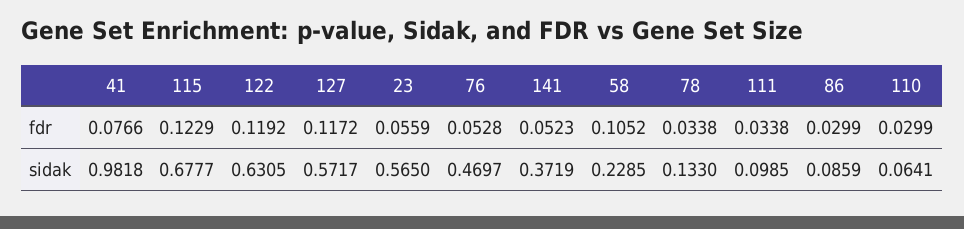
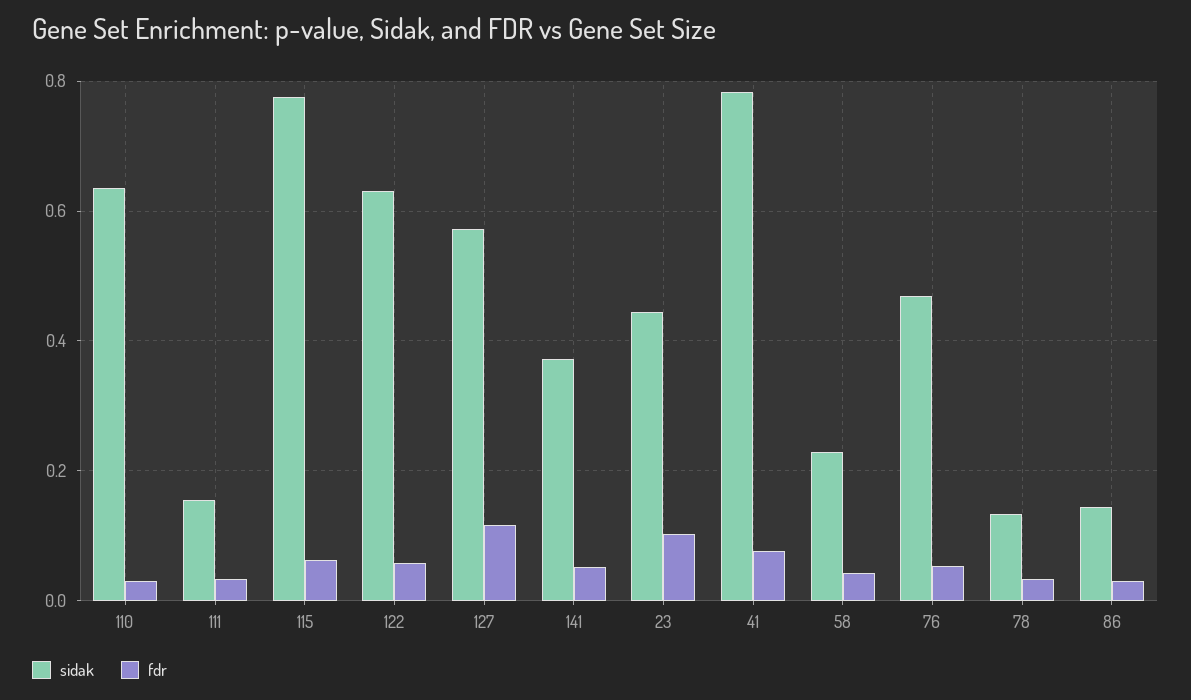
  {
    "fdr": {
      "41": 0.0766,
-     "115": 0.1229,
+     "115": 0.06,
-     "122": 0.1192,
+     "122": 0.06,
      "127": 0.1172,
-     "23": 0.0559,
+     "23": 0.1,
      "76": 0.0528,
      "141": 0.0523,
-     "58": 0.1052,
+     "58": 0.04,
      "78": 0.0338,
      "111": 0.0338,
      "86": 0.0299,
      "110": 0.0299
    },
    "sidak": {
-     "41": 0.9818,
+     "41": 0.78,
-     "115": 0.6777,
+     "115": 0.78,
      "122": 0.6305,
      "127": 0.5717,
-     "23": 0.565,
+     "23": 0.44,
      "76": 0.4697,
      "141": 0.3719,
      "58": 0.2285,
      "78": 0.133,
-     "111": 0.0985,
+     "111": 0.16,
-     "86": 0.0859,
+     "86": 0.14,
-     "110": 0.0641
+     "110": 0.64
    }
  }

